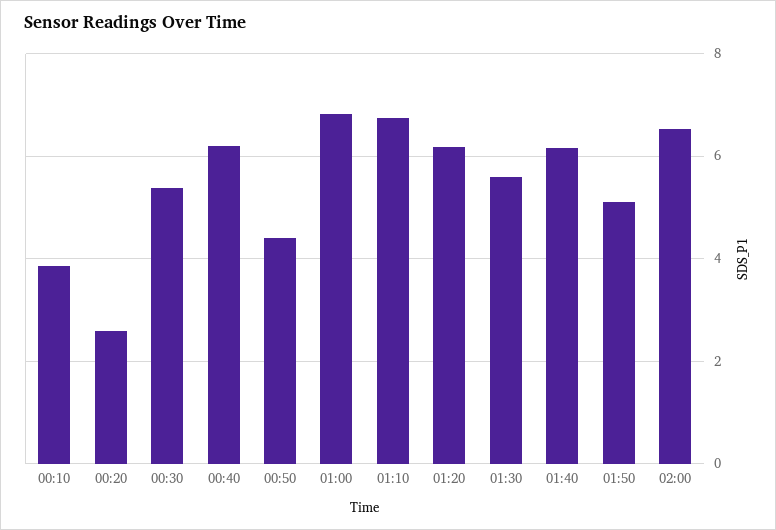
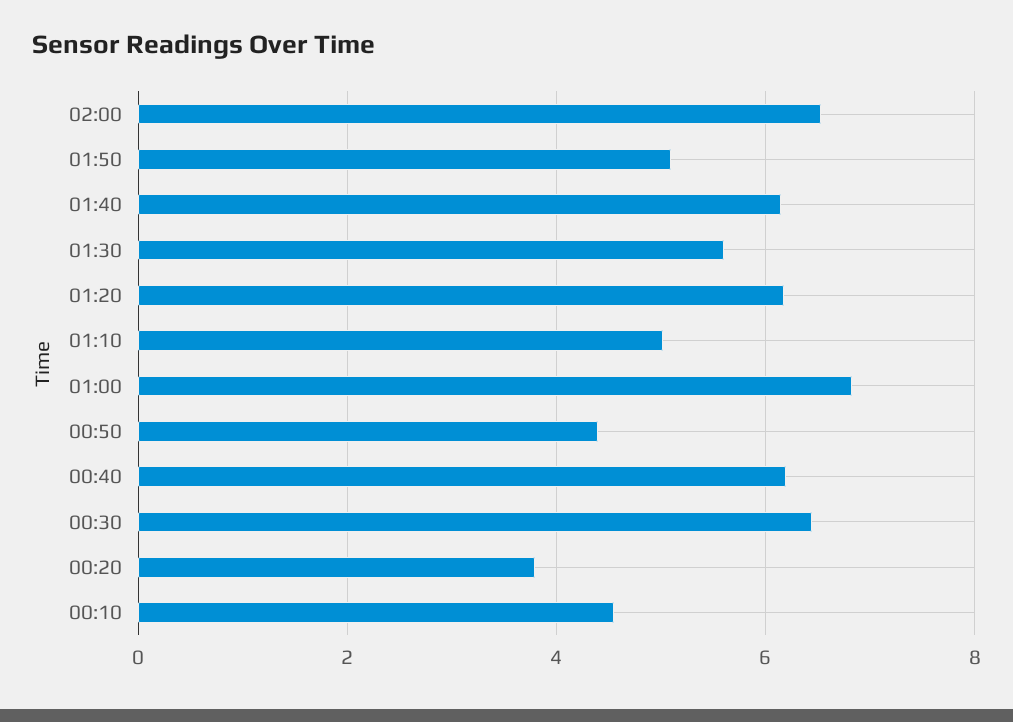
  {
-   "00:10": 3.8,
+   "00:10": 4.6,
-   "00:20": 2.6,
+   "00:20": 3.8,
-   "00:30": 5.4,
+   "00:30": 6.4,
    "00:40": 6.2,
    "00:50": 4.4,
    "01:00": 6.8,
-   "01:10": 6.8,
+   "01:10": 5,
    "01:20": 6.2,
    "01:30": 5.6,
    "01:40": 6.2,
    "01:50": 5.2,
    "02:00": 6.6
  }

